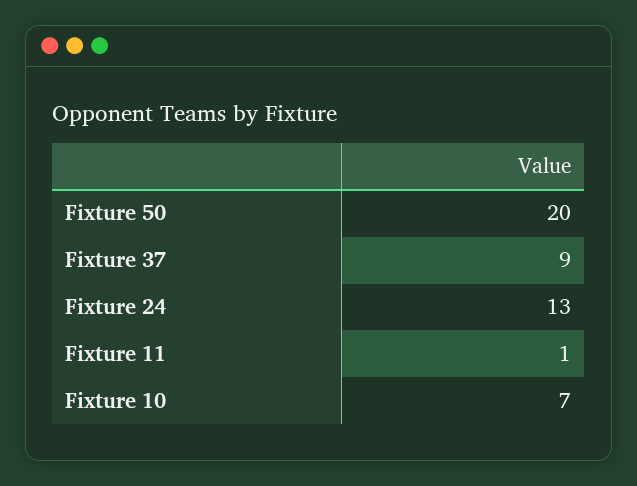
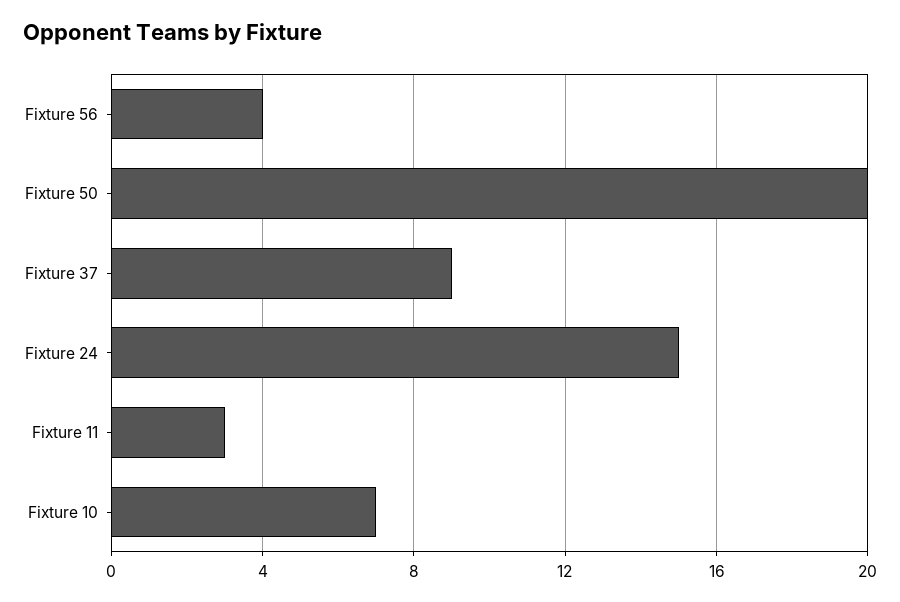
  {
    "Fixture 50": 20,
    "Fixture 37": 9,
-   "Fixture 24": 13,
+   "Fixture 24": 15,
-   "Fixture 11": 1,
+   "Fixture 11": 3,
-   "Fixture 10": 7
+   "Fixture 10": 7,
+   "Fixture 56": 4
  }

